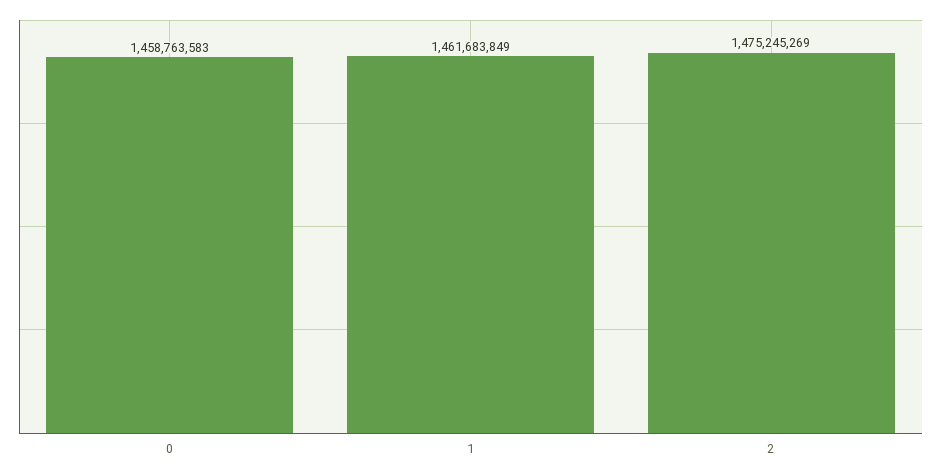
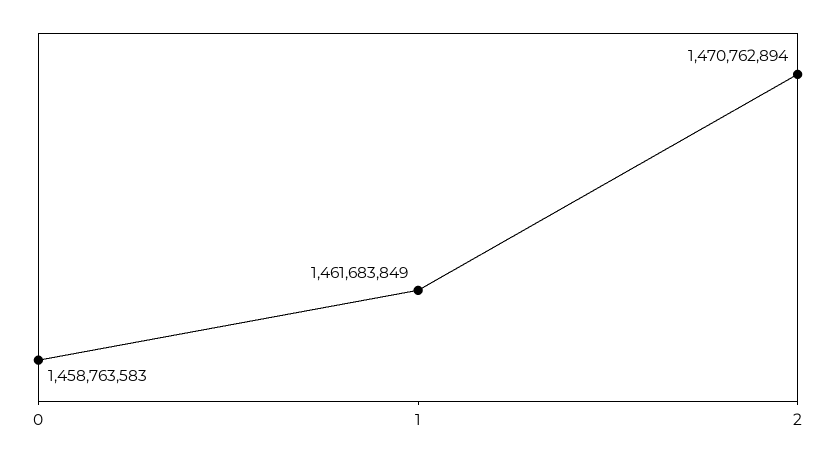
  {
    "0": 1458763583,
    "1": 1461683849,
-   "2": 1475245269
+   "2": 1470762894
  }

